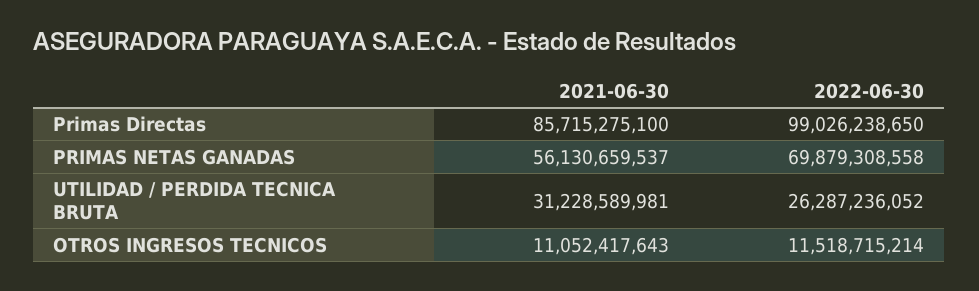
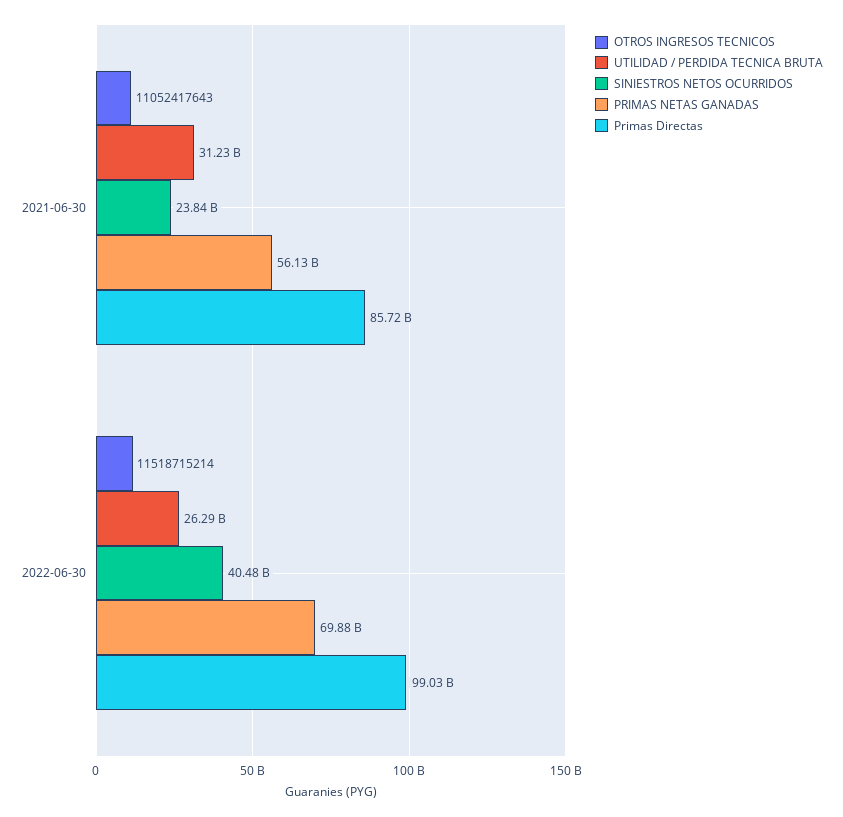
  {
    "Primas Directas": {
      "2021-06-30": 85715275100,
      "2022-06-30": 99026238650
    },
    "PRIMAS NETAS GANADAS": {
      "2021-06-30": 56130659537,
      "2022-06-30": 69879308558
    },
    "UTILIDAD / PERDIDA TECNICA BRUTA": {
      "2021-06-30": 31228589981,
      "2022-06-30": 26287236052
    },
    "OTROS INGRESOS TECNICOS": {
      "2021-06-30": 11052417643,
      "2022-06-30": 11518715214
-   }
+   },
+   "SINIESTROS NETOS OCURRIDOS": {
+     "2021-06-30": 23840000000,
+     "2022-06-30": 40480000000
+   }
  }

